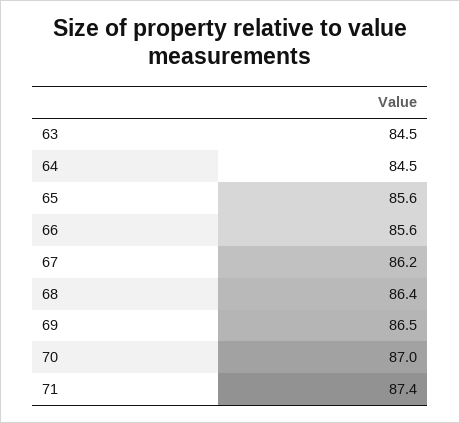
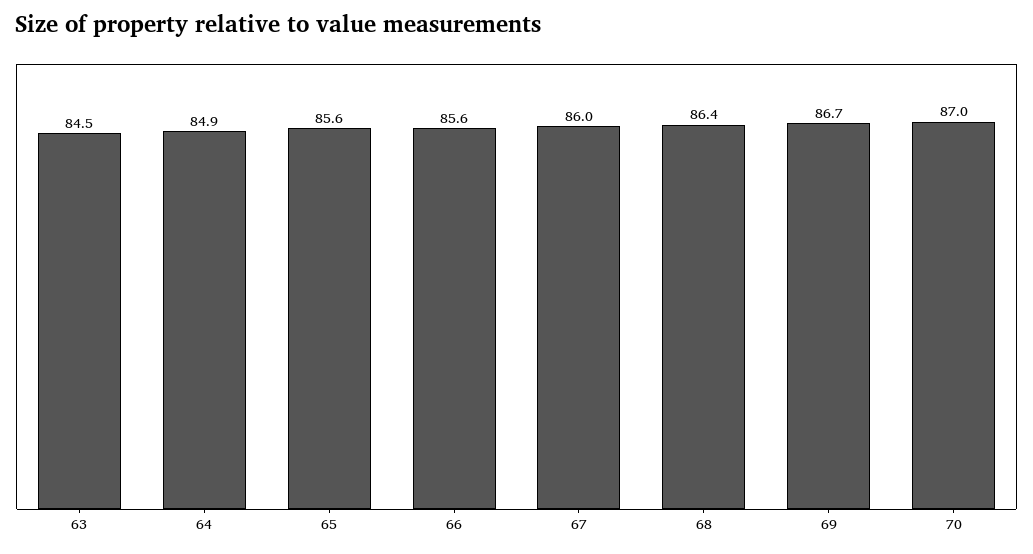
  {
    "63": 84.5,
-   "64": 84.5,
+   "64": 84.9,
    "65": 85.6,
    "66": 85.6,
-   "67": 86.2,
+   "67": 86,
    "68": 86.4,
-   "69": 86.5,
+   "69": 86.7,
-   "70": 87,
+   "70": 87
-   "71": 87.4
  }

